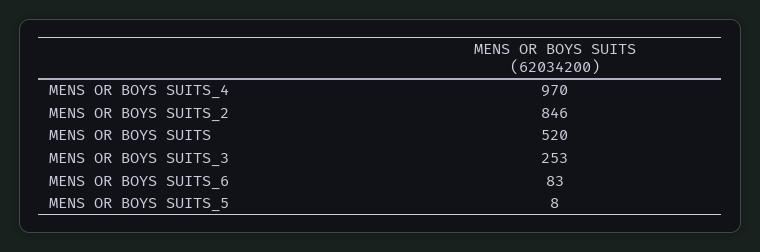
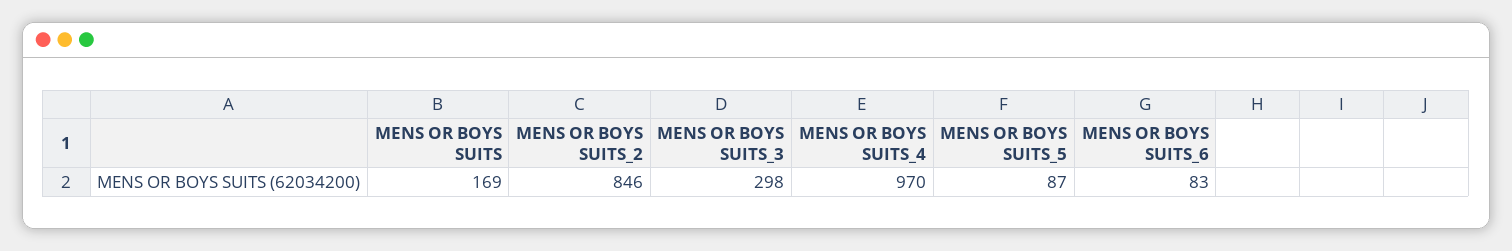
  {
    "MENS OR BOYS SUITS_4": 970,
    "MENS OR BOYS SUITS_2": 846,
-   "MENS OR BOYS SUITS": 520,
+   "MENS OR BOYS SUITS": 169,
-   "MENS OR BOYS SUITS_3": 253,
+   "MENS OR BOYS SUITS_3": 298,
    "MENS OR BOYS SUITS_6": 83,
-   "MENS OR BOYS SUITS_5": 8
+   "MENS OR BOYS SUITS_5": 87
  }

